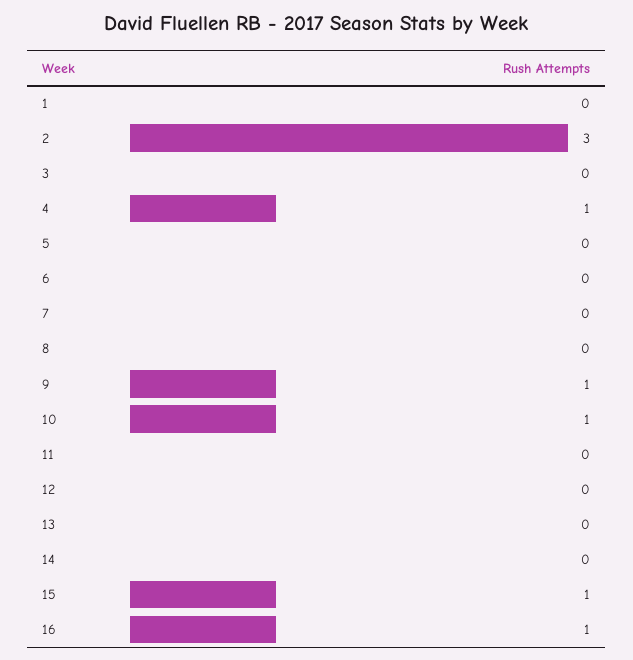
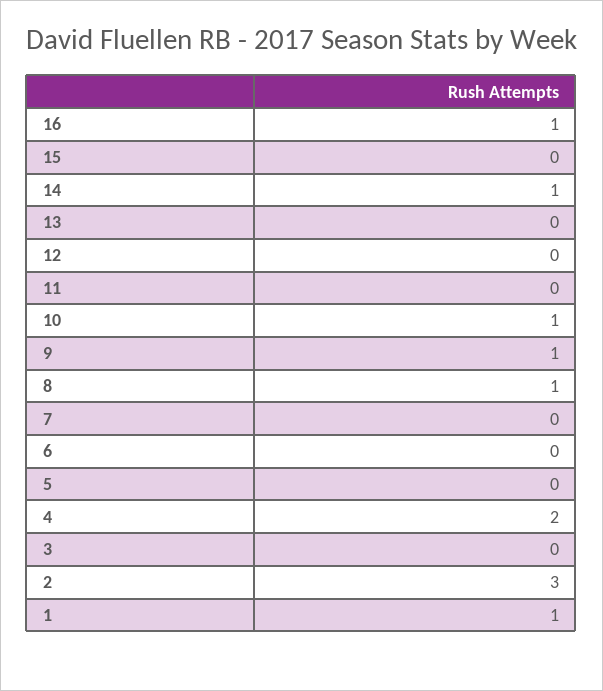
  {
-   "1": 0,
+   "1": 1,
    "2": 3,
    "3": 0,
-   "4": 1,
+   "4": 2,
    "5": 0,
    "6": 0,
    "7": 0,
-   "8": 0,
+   "8": 1,
    "9": 1,
    "10": 1,
    "11": 0,
    "12": 0,
    "13": 0,
-   "14": 0,
+   "14": 1,
-   "15": 1,
+   "15": 0,
    "16": 1
  }

